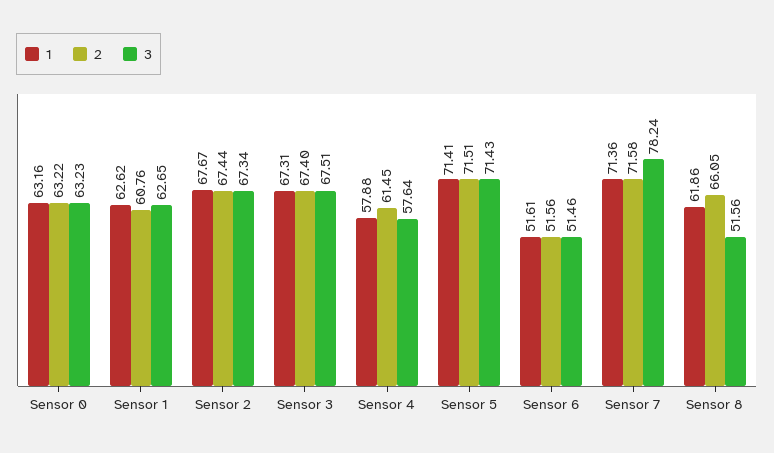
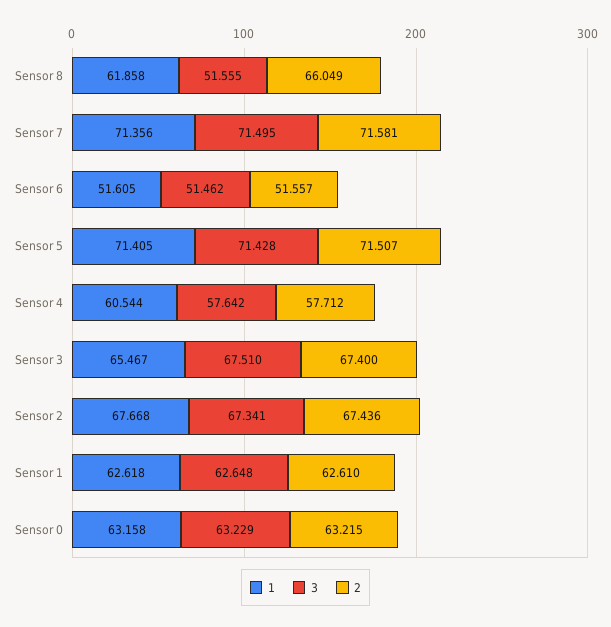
  {
    "1": {
      "Sensor 0": 63.158,
      "Sensor 1": 62.618,
      "Sensor 2": 67.668,
-     "Sensor 3": 67.31,
+     "Sensor 3": 65.467,
-     "Sensor 4": 57.88,
+     "Sensor 4": 60.544,
      "Sensor 5": 71.405,
      "Sensor 6": 51.605,
      "Sensor 7": 71.356,
      "Sensor 8": 61.858
    },
    "2": {
      "Sensor 0": 63.215,
-     "Sensor 1": 60.76,
+     "Sensor 1": 62.61,
      "Sensor 2": 67.436,
      "Sensor 3": 67.4,
-     "Sensor 4": 61.45,
+     "Sensor 4": 57.712,
      "Sensor 5": 71.507,
      "Sensor 6": 51.557,
      "Sensor 7": 71.581,
      "Sensor 8": 66.049
    },
    "3": {
      "Sensor 0": 63.229,
      "Sensor 1": 62.648,
      "Sensor 2": 67.341,
      "Sensor 3": 67.51,
      "Sensor 4": 57.642,
      "Sensor 5": 71.428,
      "Sensor 6": 51.462,
-     "Sensor 7": 78.24,
+     "Sensor 7": 71.495,
      "Sensor 8": 51.555
    }
  }

